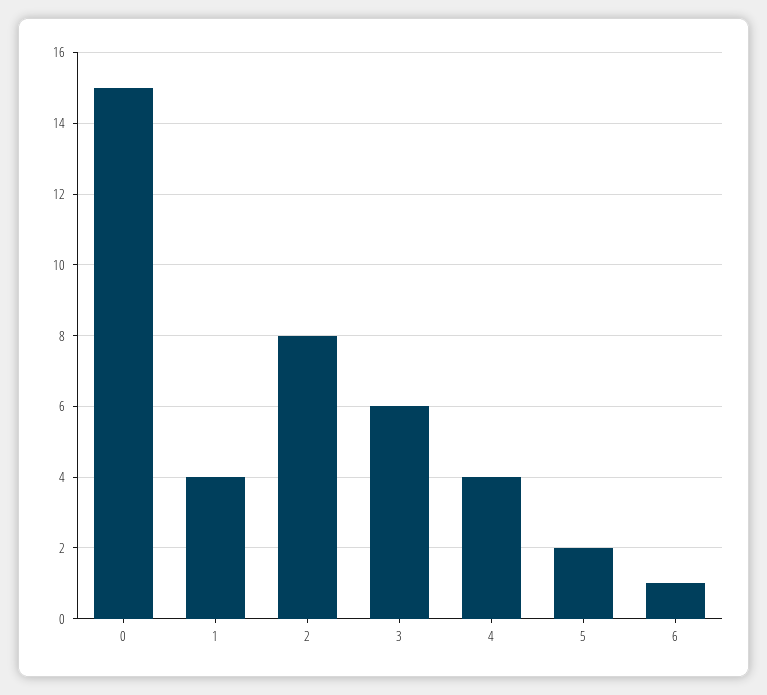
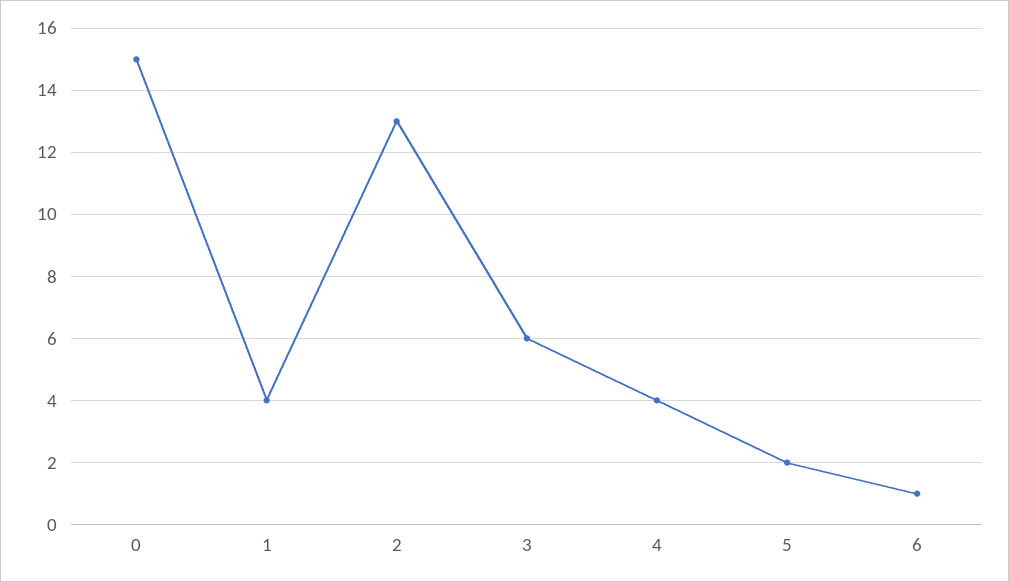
  {
    "0": 15,
    "1": 4,
-   "2": 8,
+   "2": 13,
    "3": 6,
    "4": 4,
    "5": 2,
    "6": 1
  }

